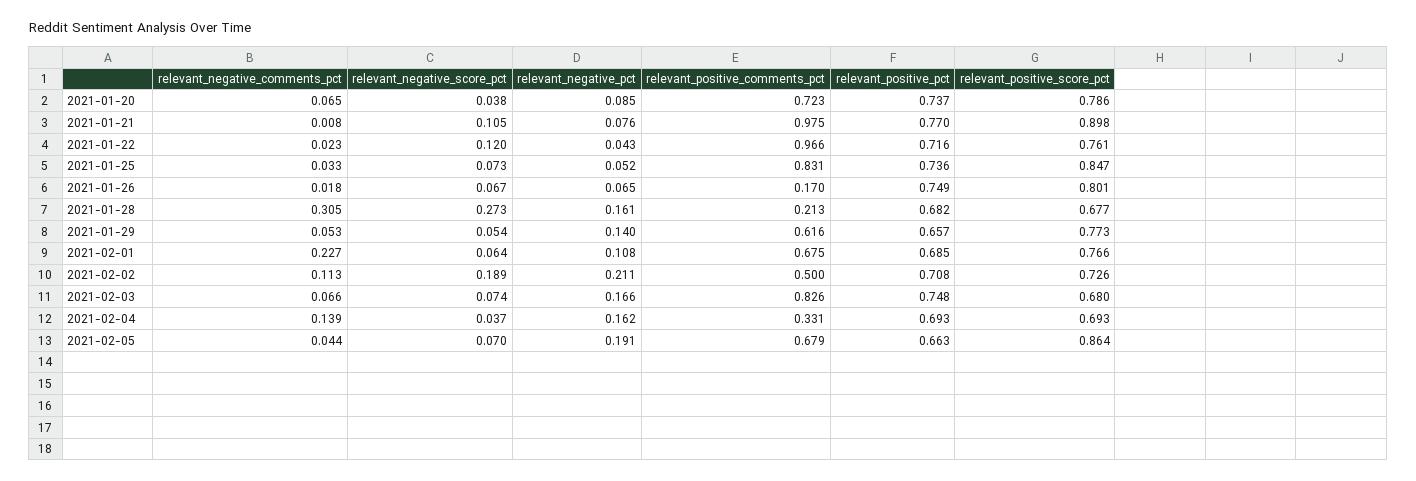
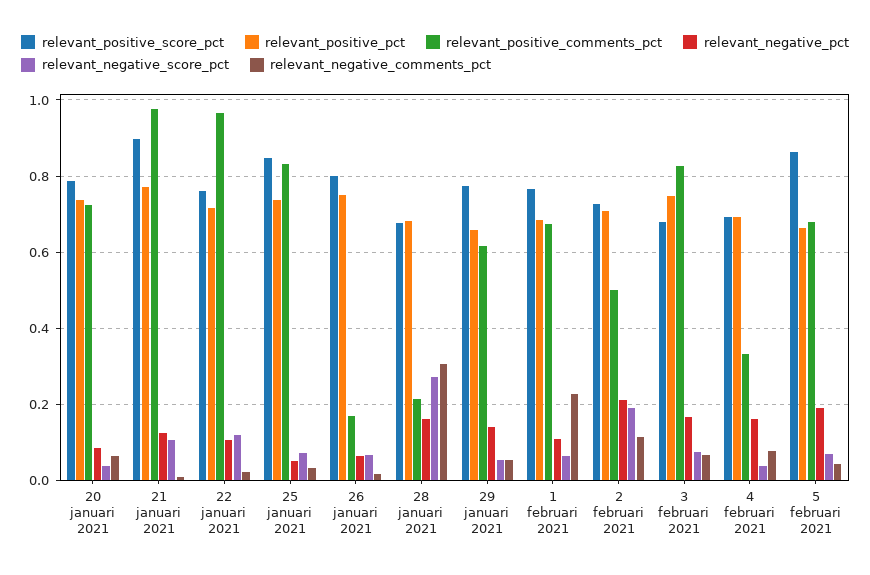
  {
    "relevant_negative_comments_pct": {
      "2021-01-20": 0.065,
      "2021-01-21": 0.008,
      "2021-01-22": 0.023,
      "2021-01-25": 0.033,
      "2021-01-26": 0.018,
      "2021-01-28": 0.305,
      "2021-01-29": 0.053,
      "2021-02-01": 0.227,
      "2021-02-02": 0.113,
      "2021-02-03": 0.066,
-     "2021-02-04": 0.139,
+     "2021-02-04": 0.08,
      "2021-02-05": 0.044
    },
    "relevant_negative_score_pct": {
      "2021-01-20": 0.038,
      "2021-01-21": 0.105,
      "2021-01-22": 0.12,
      "2021-01-25": 0.073,
      "2021-01-26": 0.067,
      "2021-01-28": 0.273,
      "2021-01-29": 0.054,
      "2021-02-01": 0.064,
      "2021-02-02": 0.189,
      "2021-02-03": 0.074,
      "2021-02-04": 0.037,
      "2021-02-05": 0.07
    },
    "relevant_negative_pct": {
      "2021-01-20": 0.085,
-     "2021-01-21": 0.076,
+     "2021-01-21": 0.12,
-     "2021-01-22": 0.043,
+     "2021-01-22": 0.1,
      "2021-01-25": 0.052,
      "2021-01-26": 0.065,
      "2021-01-28": 0.161,
      "2021-01-29": 0.14,
      "2021-02-01": 0.108,
      "2021-02-02": 0.211,
      "2021-02-03": 0.166,
      "2021-02-04": 0.162,
      "2021-02-05": 0.191
    },
    "relevant_positive_comments_pct": {
      "2021-01-20": 0.723,
      "2021-01-21": 0.975,
      "2021-01-22": 0.966,
      "2021-01-25": 0.831,
      "2021-01-26": 0.17,
      "2021-01-28": 0.213,
      "2021-01-29": 0.616,
      "2021-02-01": 0.675,
      "2021-02-02": 0.5,
      "2021-02-03": 0.826,
      "2021-02-04": 0.331,
      "2021-02-05": 0.679
    },
    "relevant_positive_pct": {
      "2021-01-20": 0.737,
      "2021-01-21": 0.77,
      "2021-01-22": 0.716,
      "2021-01-25": 0.736,
      "2021-01-26": 0.749,
      "2021-01-28": 0.682,
      "2021-01-29": 0.657,
      "2021-02-01": 0.685,
      "2021-02-02": 0.708,
      "2021-02-03": 0.748,
      "2021-02-04": 0.693,
      "2021-02-05": 0.663
    },
    "relevant_positive_score_pct": {
      "2021-01-20": 0.786,
      "2021-01-21": 0.898,
      "2021-01-22": 0.761,
      "2021-01-25": 0.847,
      "2021-01-26": 0.801,
      "2021-01-28": 0.677,
      "2021-01-29": 0.773,
      "2021-02-01": 0.766,
      "2021-02-02": 0.726,
      "2021-02-03": 0.68,
      "2021-02-04": 0.693,
      "2021-02-05": 0.864
    }
  }

